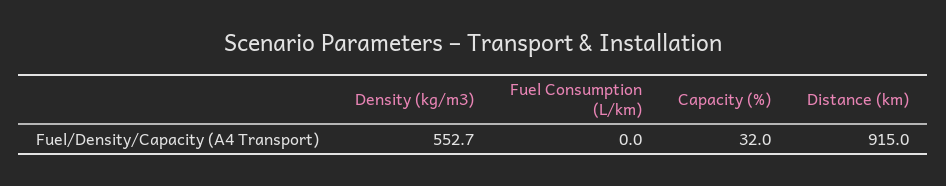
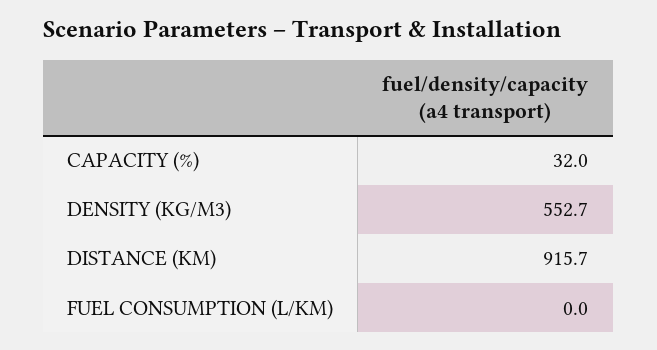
  {
    "Density (kg/m3)": 552.7,
    "Fuel Consumption (L/km)": 0,
    "Capacity (%)": 32,
-   "Distance (km)": 915
+   "Distance (km)": 915.7
  }

